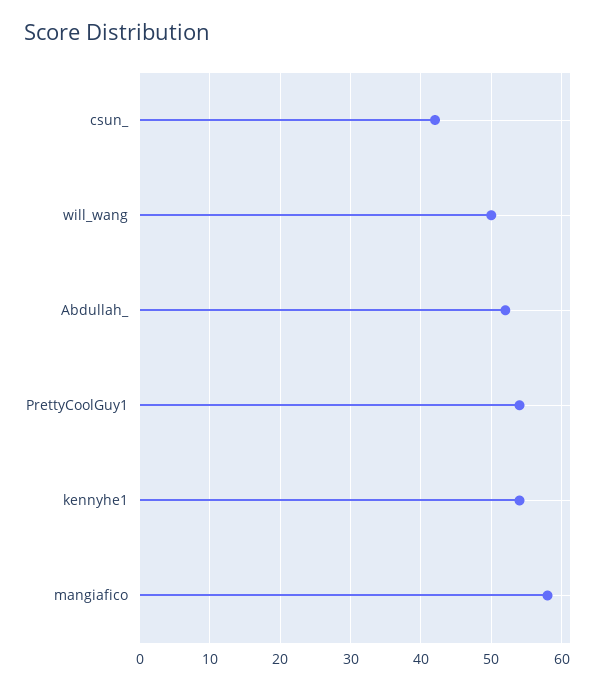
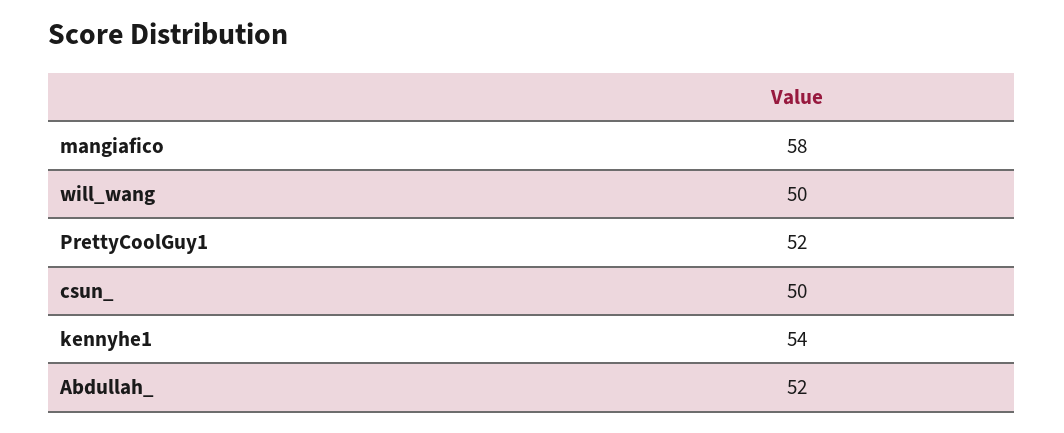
  {
-   "csun_": 42,
+   "csun_": 50,
    "will_wang": 50,
    "Abdullah_": 52,
-   "PrettyCoolGuy1": 54,
+   "PrettyCoolGuy1": 52,
    "kennyhe1": 54,
    "mangiafico": 58
  }

